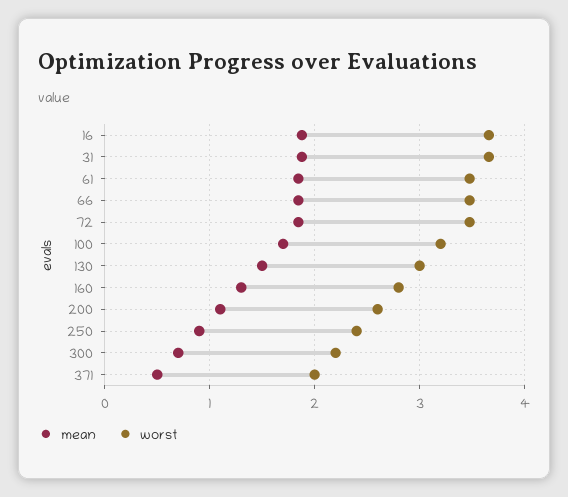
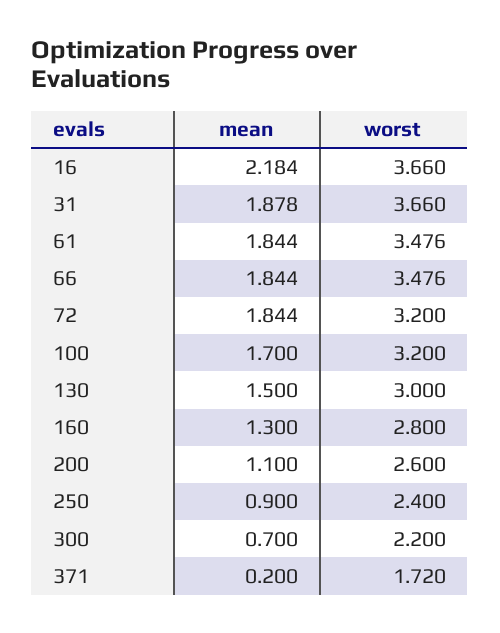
  {
    "mean": {
-     "16": 1.9,
+     "16": 2.184,
      "31": 1.878,
      "61": 1.844,
      "66": 1.844,
      "72": 1.844,
      "100": 1.7,
      "130": 1.5,
      "160": 1.3,
      "200": 1.1,
      "250": 0.9,
      "300": 0.7,
-     "371": 0.5
+     "371": 0.2
    },
    "worst": {
      "16": 3.66,
      "31": 3.66,
      "61": 3.476,
      "66": 3.476,
-     "72": 3.5,
+     "72": 3.2,
      "100": 3.2,
      "130": 3,
      "160": 2.8,
      "200": 2.6,
      "250": 2.4,
      "300": 2.2,
-     "371": 2
+     "371": 1.72
    }
  }

